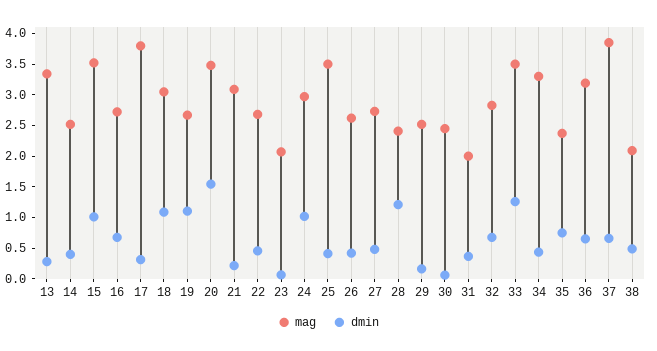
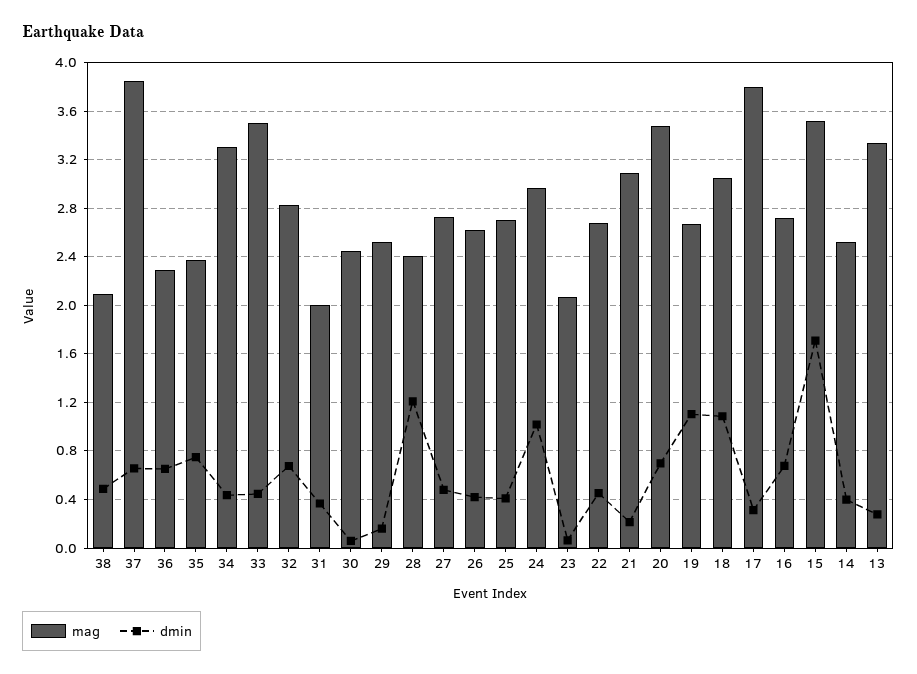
  {
    "mag": {
      "13": 3.35,
      "14": 2.5,
      "15": 3.5,
      "16": 2.7,
      "17": 3.8,
      "18": 3.05,
      "19": 2.65,
      "20": 3.5,
      "21": 3.1,
      "22": 2.7,
      "23": 2.05,
      "24": 2.95,
-     "25": 3.5,
+     "25": 2.7,
      "26": 2.6,
      "27": 2.75,
      "28": 2.4,
      "29": 2.5,
      "30": 2.45,
      "31": 2,
      "32": 2.85,
      "33": 3.5,
      "34": 3.3,
      "35": 2.35,
-     "36": 3.25,
+     "36": 2.3,
      "37": 3.85,
      "38": 2.1
    },
    "dmin": {
      "13": 0.3,
      "14": 0.4,
-     "15": 1,
+     "15": 1.7,
      "16": 0.7,
      "17": 0.3,
      "18": 1.1,
      "19": 1.1,
-     "20": 1.5,
+     "20": 0.7,
      "21": 0.2,
      "22": 0.45,
      "23": 0.05,
      "24": 1,
      "25": 0.4,
      "26": 0.4,
      "27": 0.5,
      "28": 1.2,
      "29": 0.15,
      "30": 0.05,
      "31": 0.35,
      "32": 0.7,
-     "33": 1.25,
+     "33": 0.45,
      "34": 0.45,
      "35": 0.75,
      "36": 0.65,
      "37": 0.65,
      "38": 0.5
    }
  }

